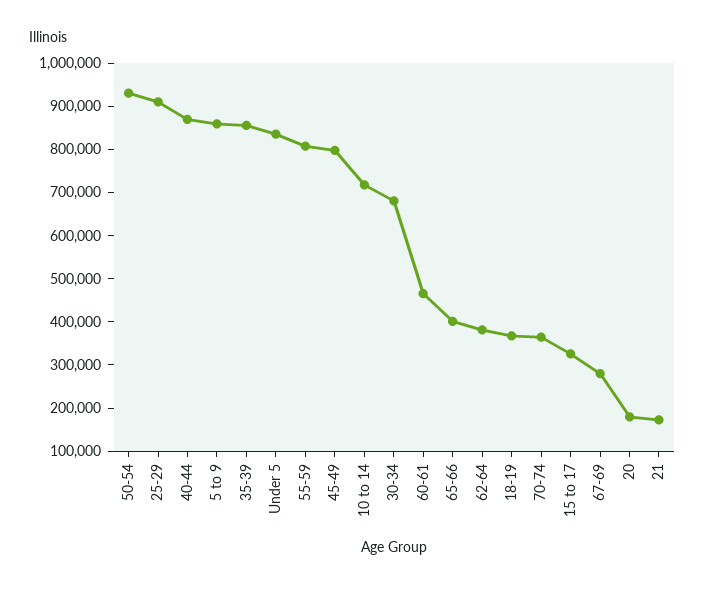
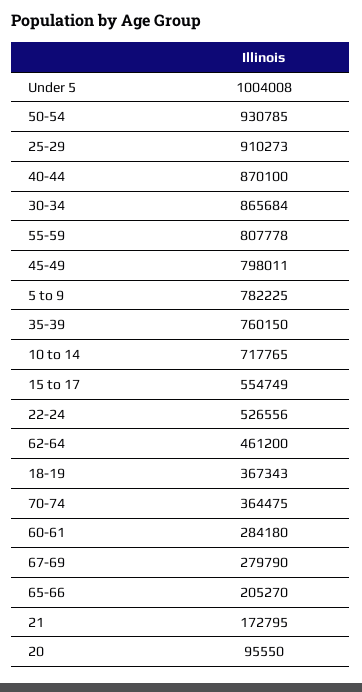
  {
    "50-54": 930785,
    "25-29": 910273,
    "40-44": 870100,
-   "5 to 9": 860000,
+   "5 to 9": 782225,
-   "35-39": 860000,
+   "35-39": 760150,
-   "Under 5": 840000,
+   "Under 5": 1004008,
    "55-59": 807778,
    "45-49": 798011,
    "10 to 14": 717765,
-   "30-34": 680000,
+   "30-34": 865684,
-   "60-61": 460000,
+   "60-61": 284180,
-   "65-66": 400000,
+   "65-66": 205270,
-   "62-64": 380000,
+   "62-64": 461200,
    "18-19": 367343,
    "70-74": 364475,
-   "15 to 17": 320000,
+   "15 to 17": 554749,
    "67-69": 279790,
-   "20": 180000,
+   "20": 95550,
-   "21": 172795
+   "21": 172795,
+   "22-24": 526556
  }

